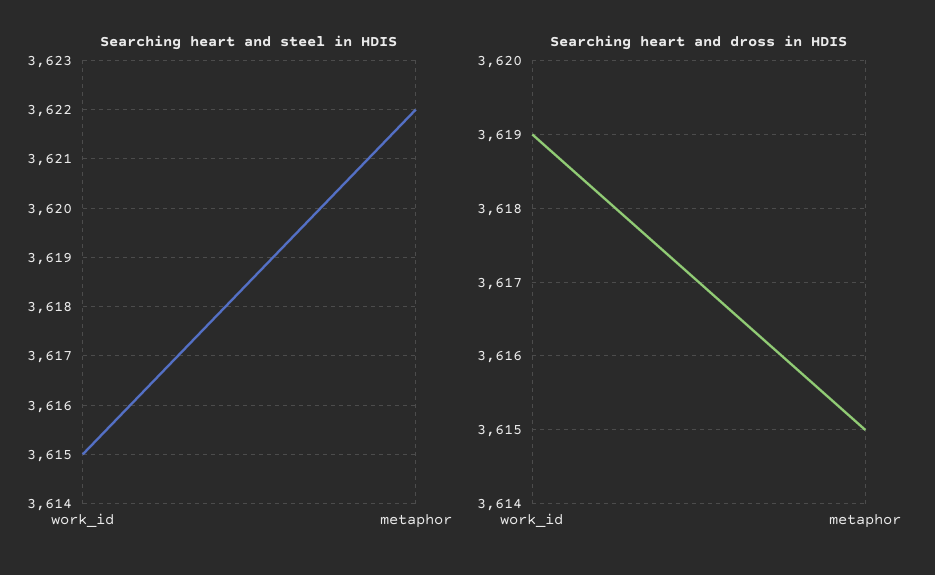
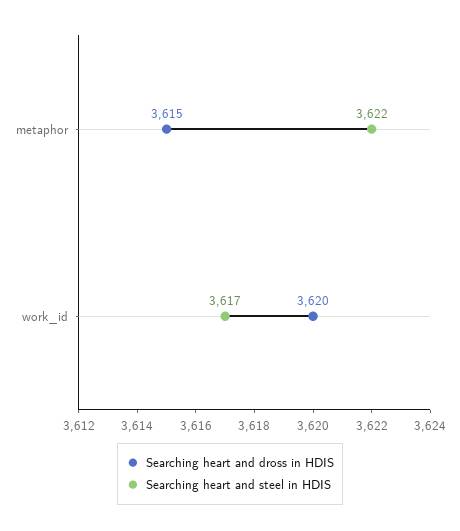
  {
    "Searching heart and steel in HDIS": {
-     "work_id": 3615,
+     "work_id": 3617,
      "metaphor": 3622
    },
    "Searching heart and dross in HDIS": {
-     "work_id": 3619,
+     "work_id": 3620,
      "metaphor": 3615
    }
  }

